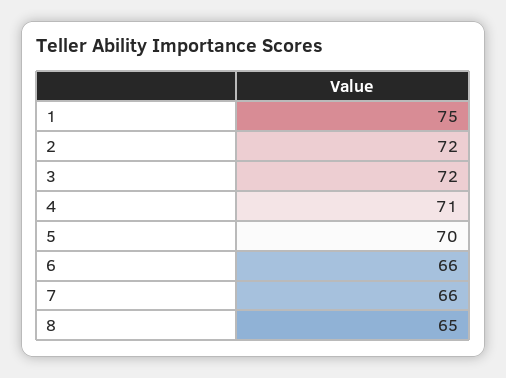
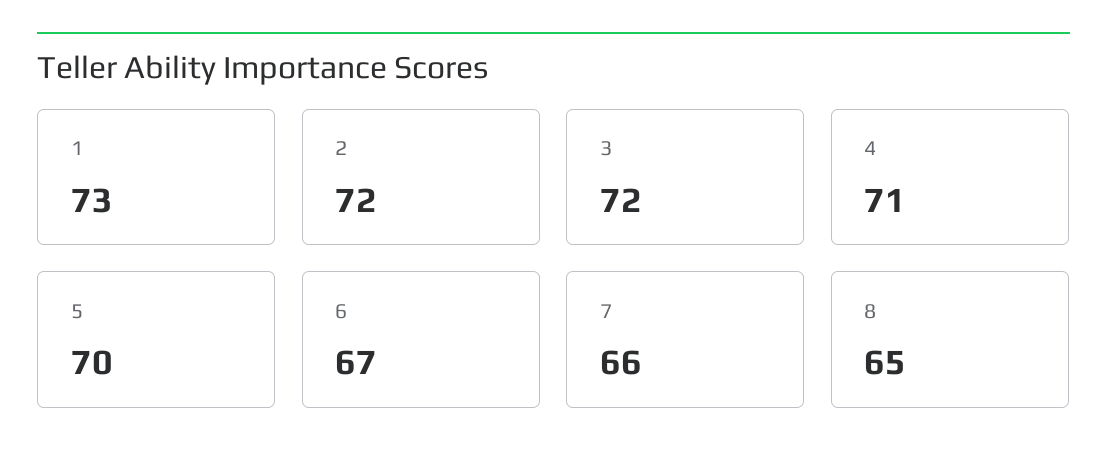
  {
-   "1": 75,
+   "1": 73,
    "2": 72,
    "3": 72,
    "4": 71,
    "5": 70,
-   "6": 66,
+   "6": 67,
    "7": 66,
    "8": 65
  }

